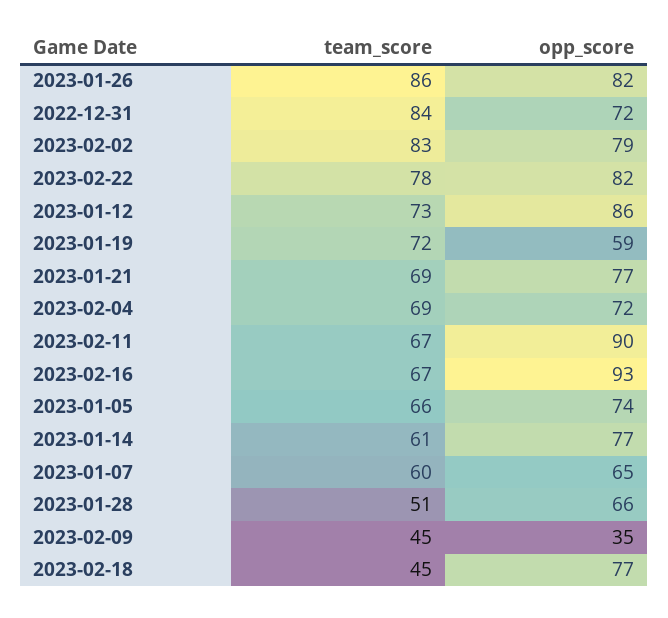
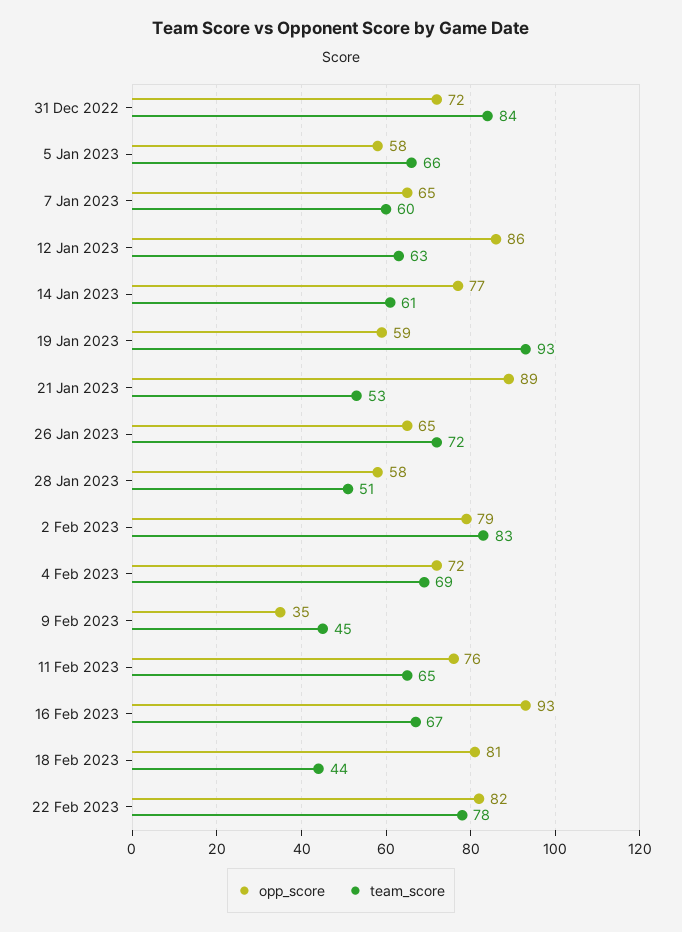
  {
    "team_score": {
-     "2023-01-26": 86,
+     "2023-01-26": 72,
      "2022-12-31": 84,
      "2023-02-02": 83,
      "2023-02-22": 78,
-     "2023-01-12": 73,
+     "2023-01-12": 63,
-     "2023-01-19": 72,
+     "2023-01-19": 93,
-     "2023-01-21": 69,
+     "2023-01-21": 53,
      "2023-02-04": 69,
-     "2023-02-11": 67,
+     "2023-02-11": 65,
      "2023-02-16": 67,
      "2023-01-05": 66,
      "2023-01-14": 61,
      "2023-01-07": 60,
      "2023-01-28": 51,
      "2023-02-09": 45,
-     "2023-02-18": 45
+     "2023-02-18": 44
    },
    "opp_score": {
-     "2023-01-26": 82,
+     "2023-01-26": 65,
      "2022-12-31": 72,
      "2023-02-02": 79,
      "2023-02-22": 82,
      "2023-01-12": 86,
      "2023-01-19": 59,
-     "2023-01-21": 77,
+     "2023-01-21": 89,
      "2023-02-04": 72,
-     "2023-02-11": 90,
+     "2023-02-11": 76,
      "2023-02-16": 93,
-     "2023-01-05": 74,
+     "2023-01-05": 58,
      "2023-01-14": 77,
      "2023-01-07": 65,
-     "2023-01-28": 66,
+     "2023-01-28": 58,
      "2023-02-09": 35,
-     "2023-02-18": 77
+     "2023-02-18": 81
    }
  }

